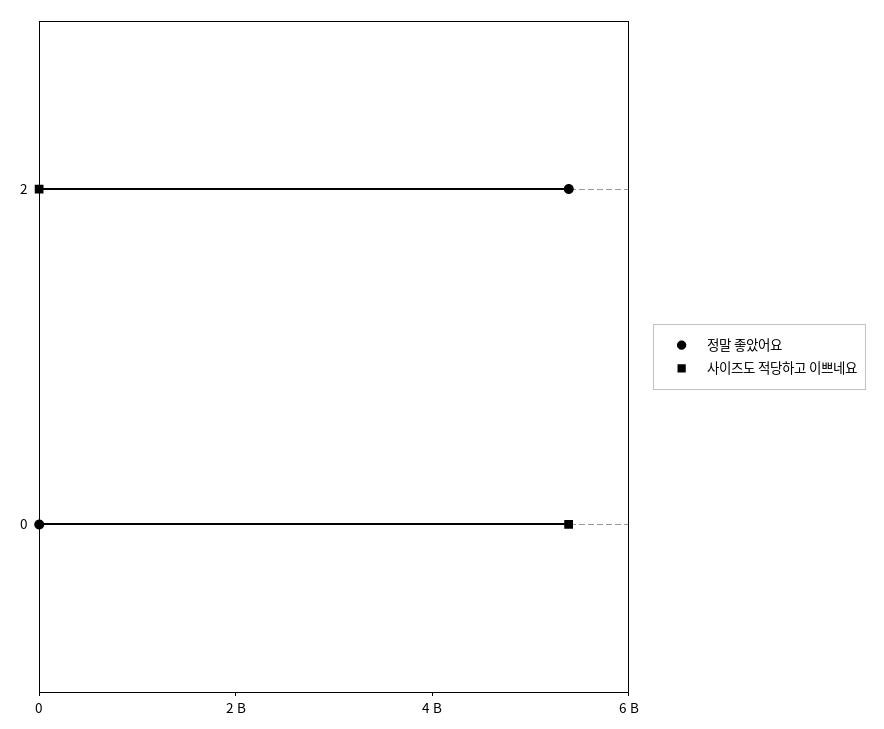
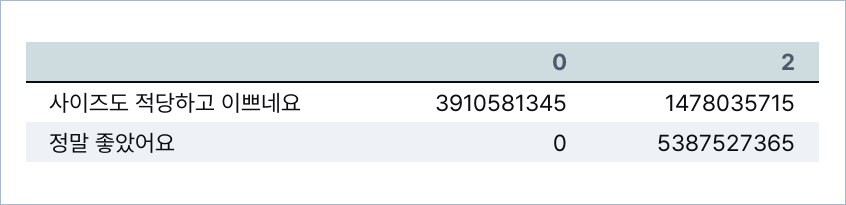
  {
    "정말 좋았어요": {
      "2": 5387527365,
      "0": 0
    },
    "사이즈도 적당하고 이쁘네요": {
-     "2": 0,
+     "2": 1478035715,
-     "0": 5500000000
+     "0": 3910581345
    }
  }

